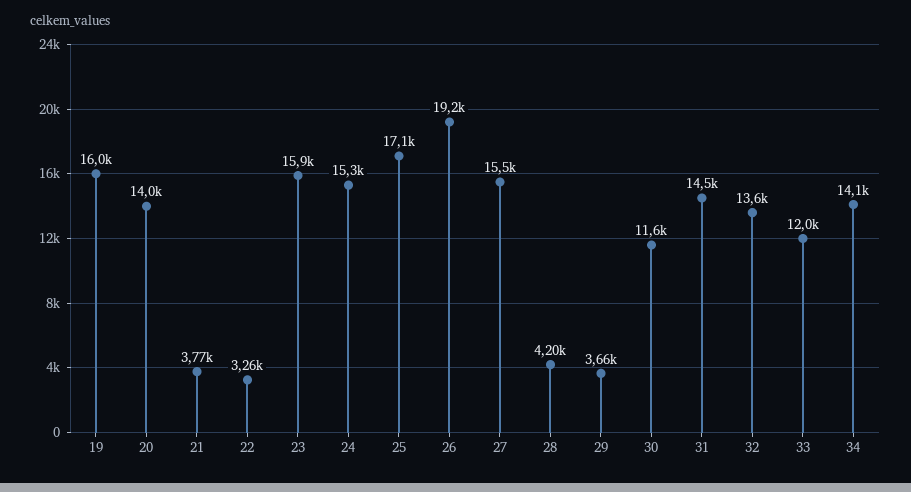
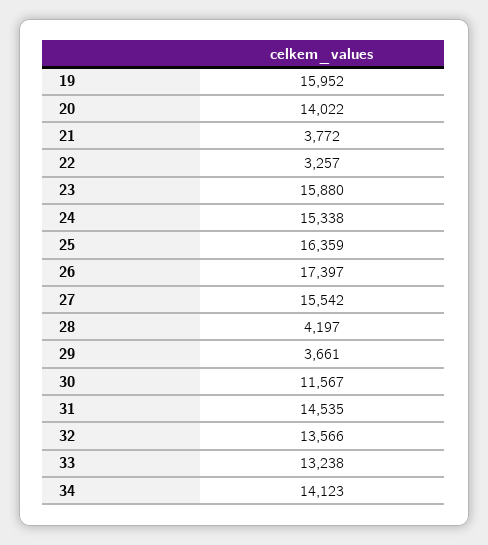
  {
    "19": 15952,
    "20": 14022,
    "21": 3772,
    "22": 3257,
    "23": 15880,
    "24": 15338,
-   "25": 17100,
+   "25": 16359,
-   "26": 19200,
+   "26": 17397,
    "27": 15542,
    "28": 4197,
    "29": 3661,
    "30": 11567,
    "31": 14535,
    "32": 13566,
-   "33": 12000,
+   "33": 13238,
    "34": 14123
  }

